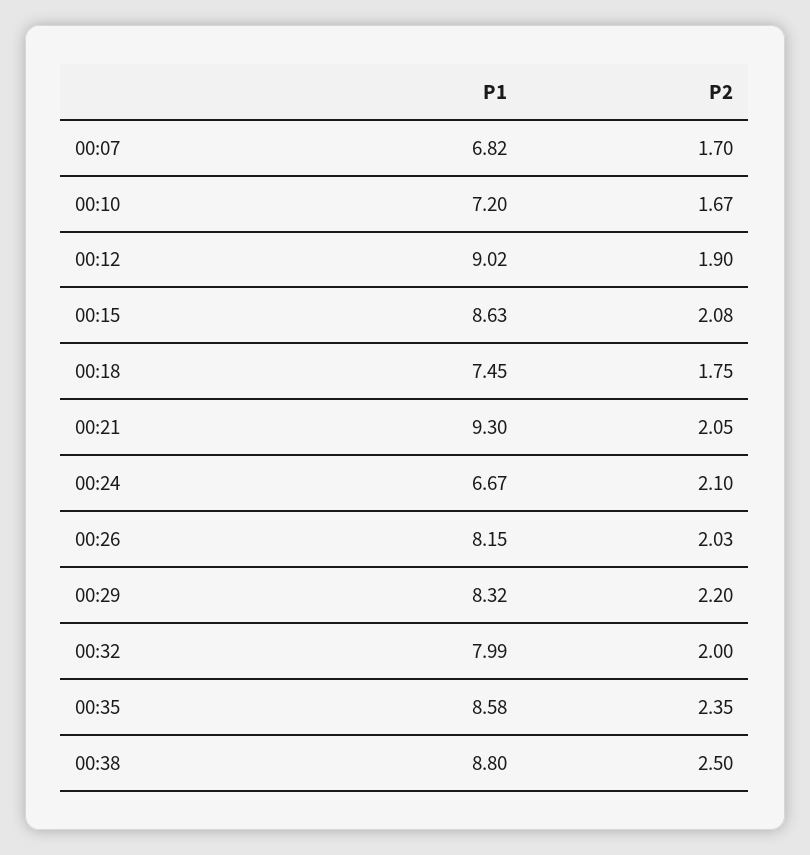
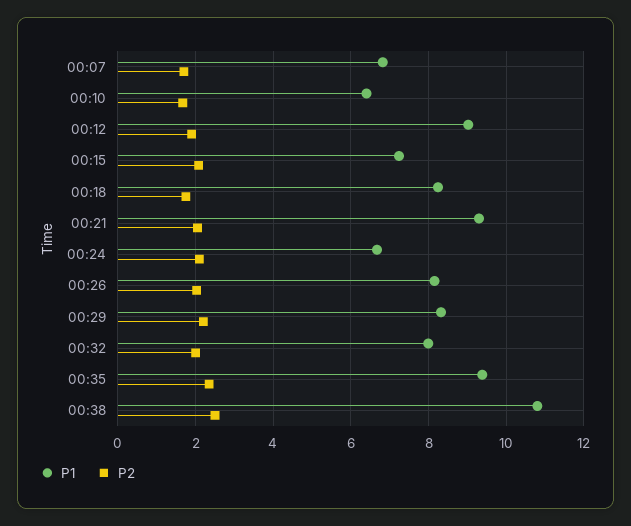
  {
    "P1": {
      "00:07": 6.82,
-     "00:10": 7.2,
+     "00:10": 6.4,
      "00:12": 9.02,
-     "00:15": 8.63,
+     "00:15": 7.2,
-     "00:18": 7.45,
+     "00:18": 8.2,
      "00:21": 9.3,
      "00:24": 6.67,
      "00:26": 8.15,
      "00:29": 8.32,
      "00:32": 7.99,
-     "00:35": 8.58,
+     "00:35": 9.4,
-     "00:38": 8.8
+     "00:38": 10.8
    },
    "P2": {
      "00:07": 1.7,
      "00:10": 1.67,
      "00:12": 1.9,
      "00:15": 2.08,
      "00:18": 1.75,
      "00:21": 2.05,
      "00:24": 2.1,
      "00:26": 2.03,
      "00:29": 2.2,
      "00:32": 2,
      "00:35": 2.35,
      "00:38": 2.5
    }
  }

